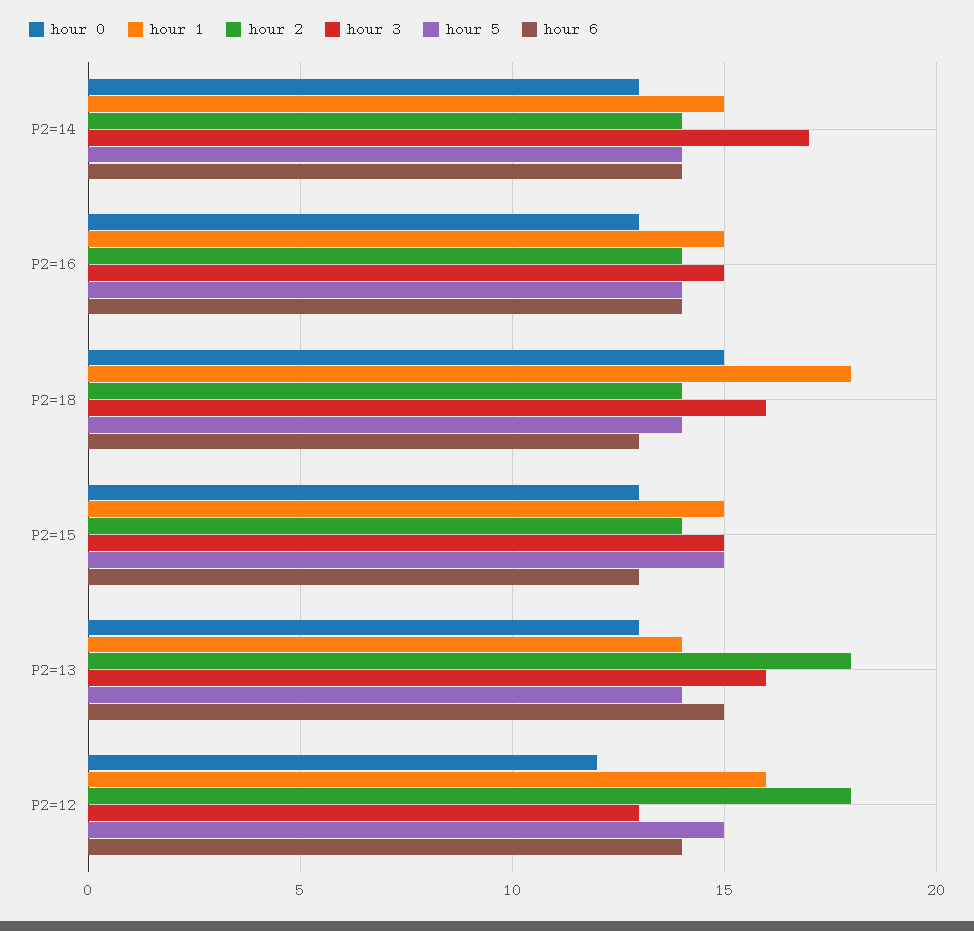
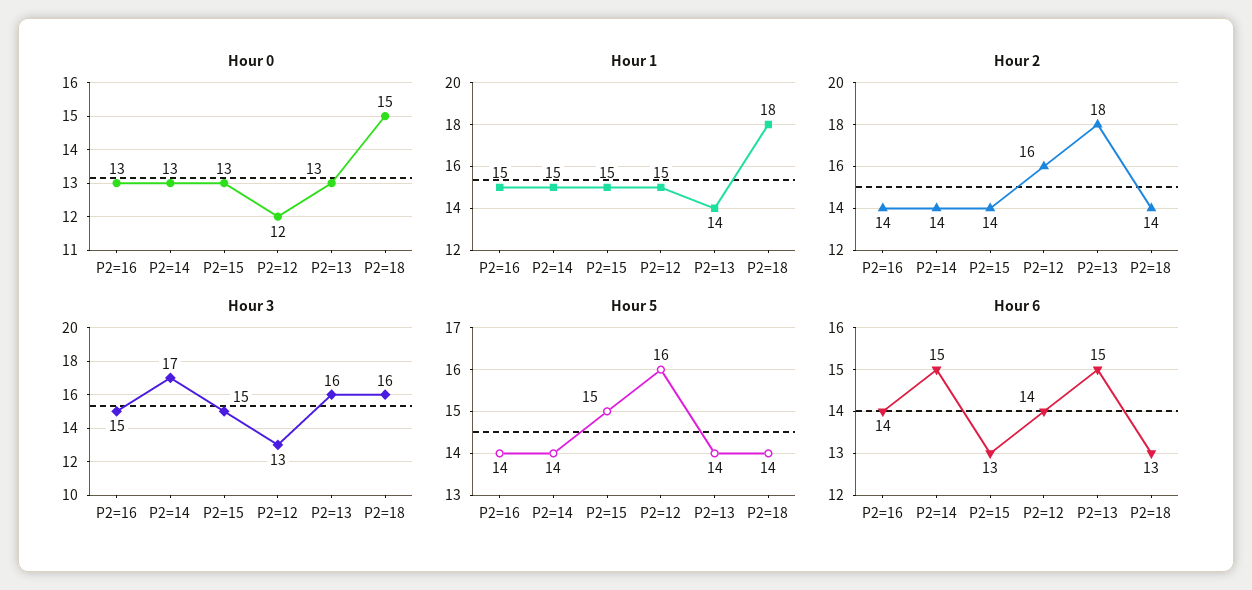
  {
    "hour 0": {
      "P2=14": 13,
      "P2=16": 13,
      "P2=18": 15,
      "P2=15": 13,
      "P2=13": 13,
      "P2=12": 12
    },
    "hour 1": {
      "P2=14": 15,
      "P2=16": 15,
      "P2=18": 18,
      "P2=15": 15,
      "P2=13": 14,
-     "P2=12": 16
+     "P2=12": 15
    },
    "hour 2": {
      "P2=14": 14,
      "P2=16": 14,
      "P2=18": 14,
      "P2=15": 14,
      "P2=13": 18,
-     "P2=12": 18
+     "P2=12": 16
    },
    "hour 3": {
      "P2=14": 17,
      "P2=16": 15,
      "P2=18": 16,
      "P2=15": 15,
      "P2=13": 16,
      "P2=12": 13
    },
    "hour 5": {
      "P2=14": 14,
      "P2=16": 14,
      "P2=18": 14,
      "P2=15": 15,
      "P2=13": 14,
-     "P2=12": 15
+     "P2=12": 16
    },
    "hour 6": {
-     "P2=14": 14,
+     "P2=14": 15,
      "P2=16": 14,
      "P2=18": 13,
      "P2=15": 13,
      "P2=13": 15,
      "P2=12": 14
    }
  }

